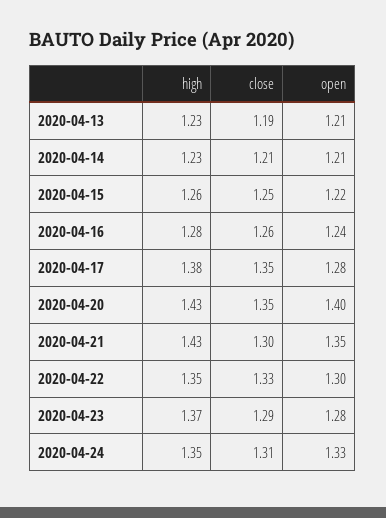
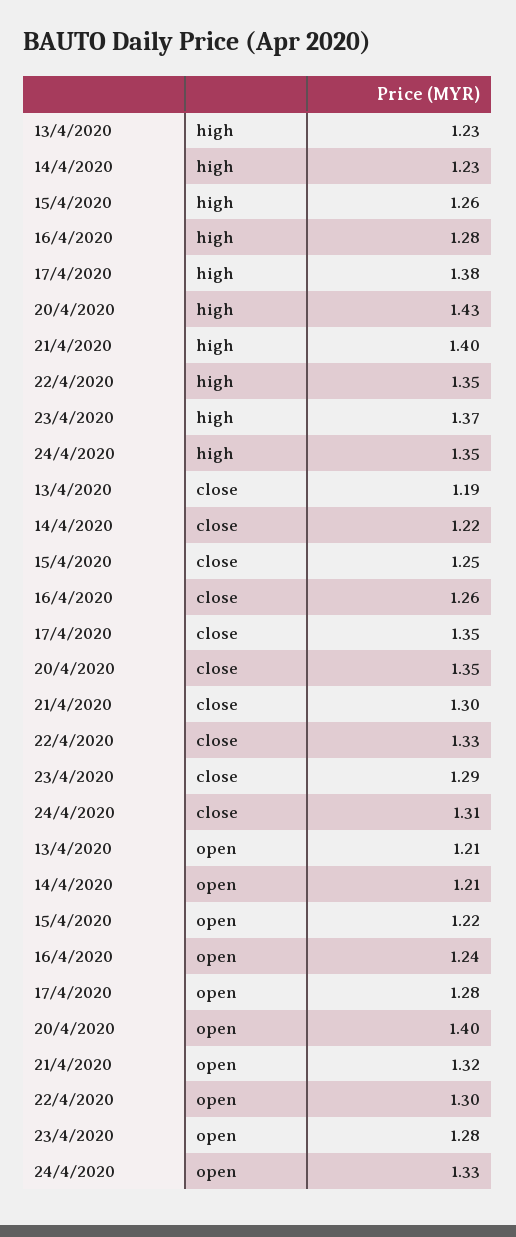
  {
    "high": {
      "2020-04-13": 1.23,
      "2020-04-14": 1.23,
      "2020-04-15": 1.26,
      "2020-04-16": 1.28,
      "2020-04-17": 1.38,
      "2020-04-20": 1.43,
-     "2020-04-21": 1.43,
+     "2020-04-21": 1.4,
      "2020-04-22": 1.35,
      "2020-04-23": 1.37,
      "2020-04-24": 1.35
    },
    "close": {
      "2020-04-13": 1.19,
-     "2020-04-14": 1.21,
+     "2020-04-14": 1.22,
      "2020-04-15": 1.25,
      "2020-04-16": 1.26,
      "2020-04-17": 1.35,
      "2020-04-20": 1.35,
      "2020-04-21": 1.3,
      "2020-04-22": 1.33,
      "2020-04-23": 1.29,
      "2020-04-24": 1.31
    },
    "open": {
      "2020-04-13": 1.21,
      "2020-04-14": 1.21,
      "2020-04-15": 1.22,
      "2020-04-16": 1.24,
      "2020-04-17": 1.28,
      "2020-04-20": 1.4,
-     "2020-04-21": 1.35,
+     "2020-04-21": 1.32,
      "2020-04-22": 1.3,
      "2020-04-23": 1.28,
      "2020-04-24": 1.33
    }
  }

